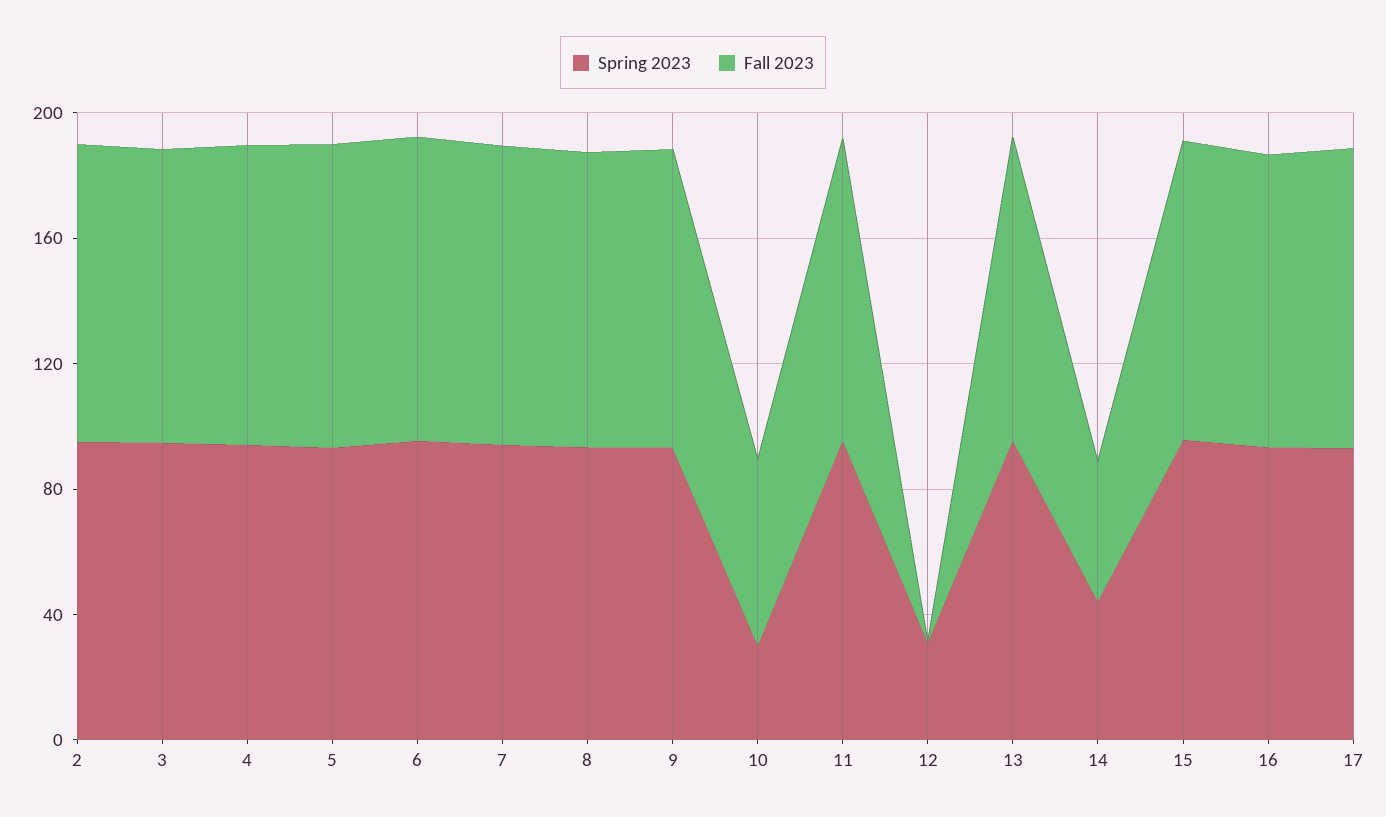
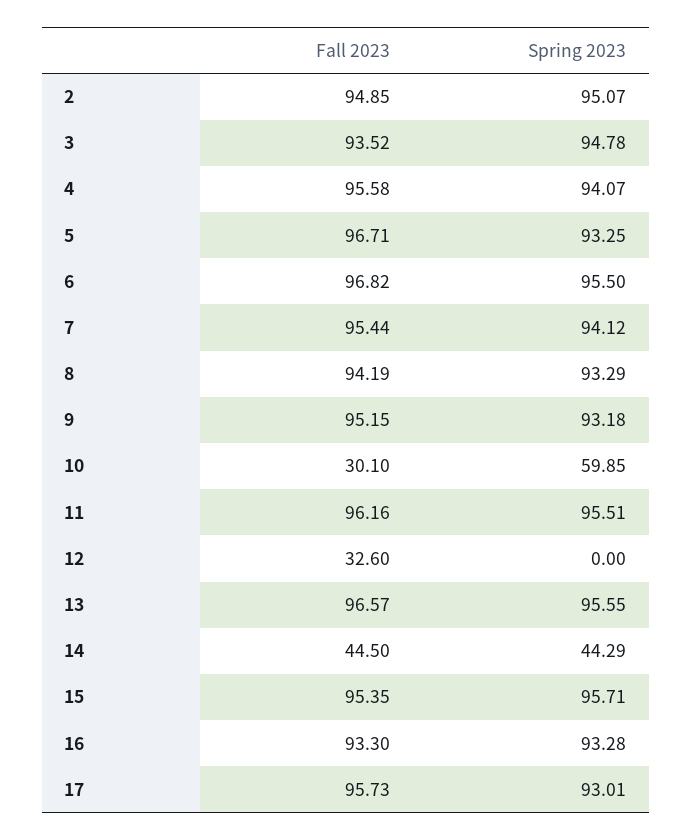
  {
    "Spring 2023": {
      "2": 95.07,
      "3": 94.78,
      "4": 94.07,
      "5": 93.25,
      "6": 95.5,
      "7": 94.12,
      "8": 93.29,
      "9": 93.18,
-     "10": 30,
+     "10": 59.85,
      "11": 95.51,
-     "12": 30,
+     "12": 0,
      "13": 95.55,
      "14": 44.29,
      "15": 95.71,
      "16": 93.28,
      "17": 93.01
    },
    "Fall 2023": {
      "2": 94.85,
      "3": 93.52,
      "4": 95.58,
      "5": 96.71,
      "6": 96.82,
      "7": 95.44,
      "8": 94.19,
      "9": 95.15,
-     "10": 60,
+     "10": 30.1,
      "11": 96.16,
-     "12": 0,
+     "12": 32.6,
      "13": 96.57,
      "14": 44.5,
      "15": 95.35,
      "16": 93.3,
      "17": 95.73
    }
  }

